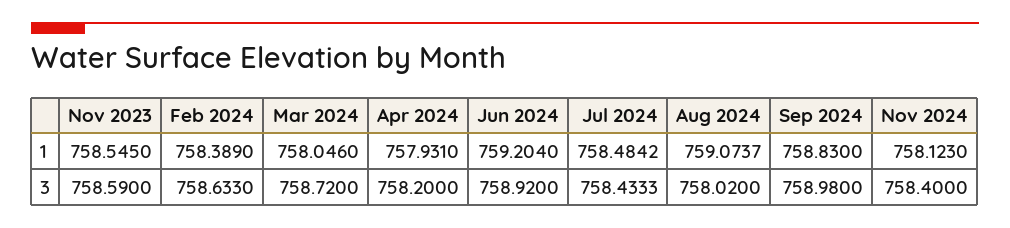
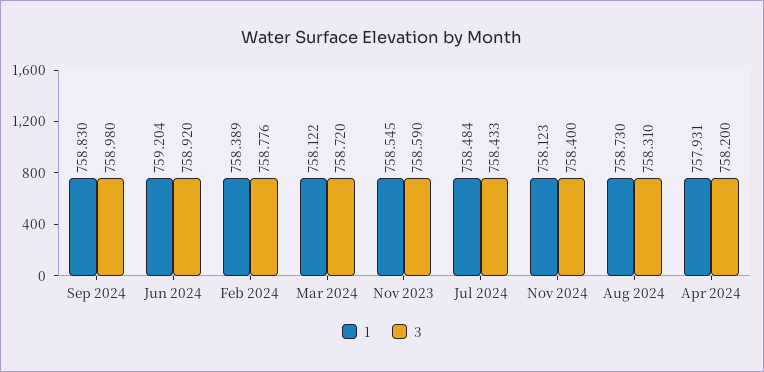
  {
    "1": {
      "Nov 2023": 758.545,
      "Feb 2024": 758.389,
-     "Mar 2024": 758.046,
+     "Mar 2024": 758.122,
      "Apr 2024": 757.931,
      "Jun 2024": 759.204,
      "Jul 2024": 758.4842,
-     "Aug 2024": 759.0737,
+     "Aug 2024": 758.73,
      "Sep 2024": 758.83,
      "Nov 2024": 758.123
    },
    "3": {
      "Nov 2023": 758.59,
-     "Feb 2024": 758.633,
+     "Feb 2024": 758.776,
      "Mar 2024": 758.72,
      "Apr 2024": 758.2,
      "Jun 2024": 758.92,
      "Jul 2024": 758.4333,
-     "Aug 2024": 758.02,
+     "Aug 2024": 758.31,
      "Sep 2024": 758.98,
      "Nov 2024": 758.4
    }
  }

